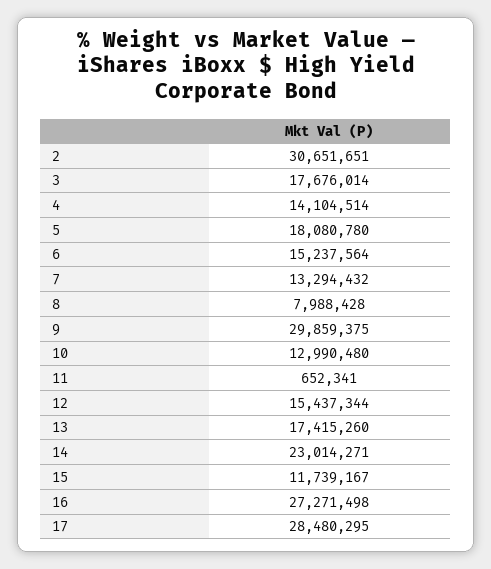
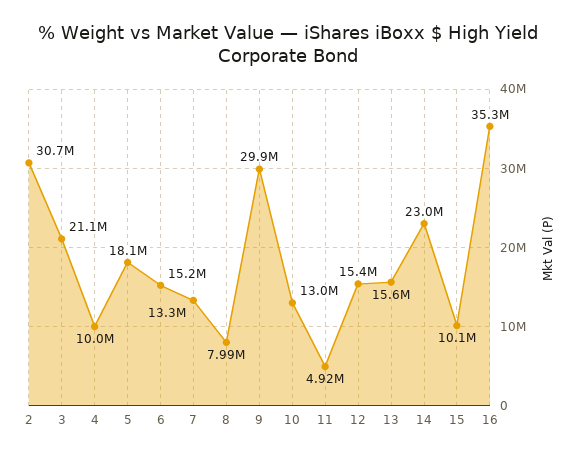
  {
    "2": 30651651,
-   "3": 17676014,
+   "3": 21100000,
-   "4": 14104514,
+   "4": 10000000,
    "5": 18080780,
    "6": 15237564,
    "7": 13294432,
    "8": 7988428,
    "9": 29859375,
    "10": 12990480,
-   "11": 652341,
+   "11": 4920000,
    "12": 15437344,
-   "13": 17415260,
+   "13": 15600000,
    "14": 23014271,
-   "15": 11739167,
+   "15": 10100000,
-   "16": 27271498,
+   "16": 35300000
-   "17": 28480295
  }

